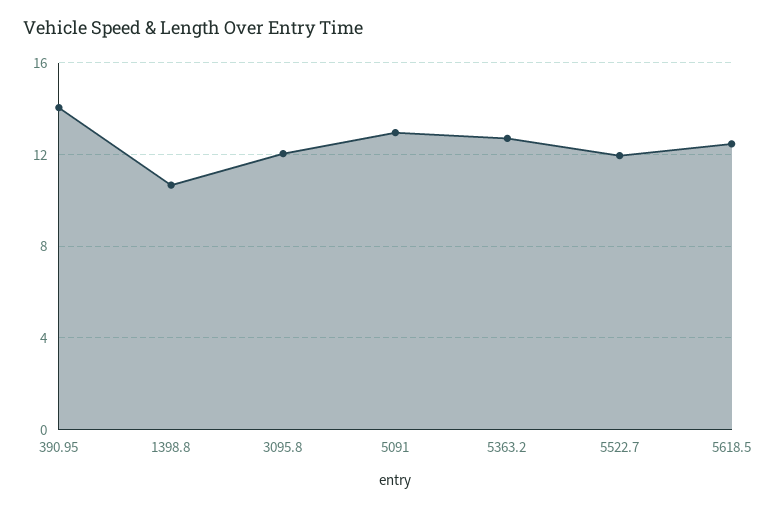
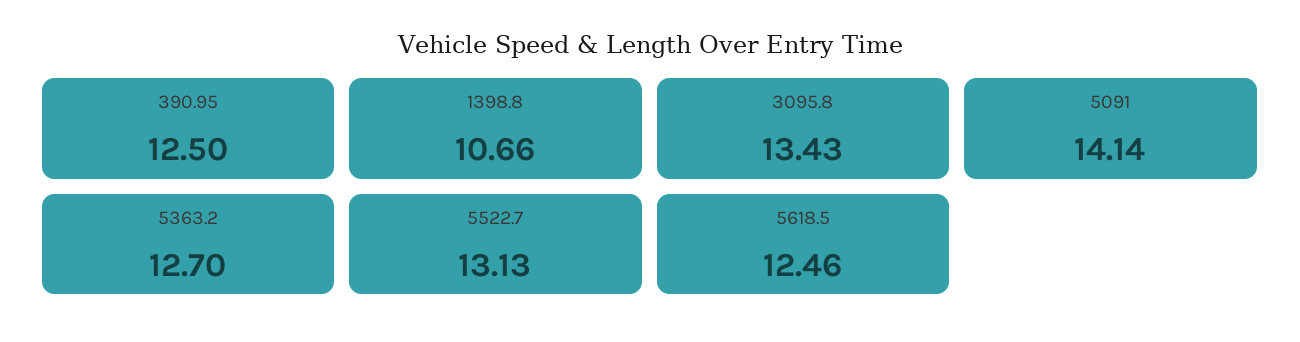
  {
-   "390.95": 14,
+   "390.95": 12.5,
    "1398.8": 10.66,
-   "3095.8": 12,
+   "3095.8": 13.43,
-   "5091": 13,
+   "5091": 14.14,
    "5363.2": 12.7,
-   "5522.7": 12,
+   "5522.7": 13.13,
    "5618.5": 12.46
  }

